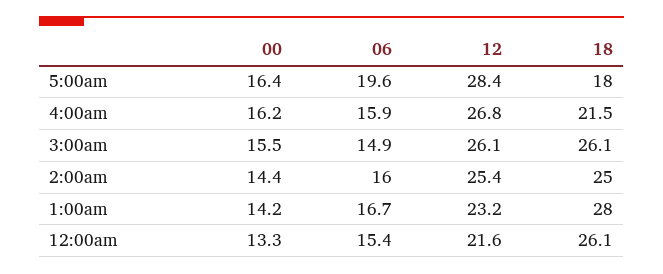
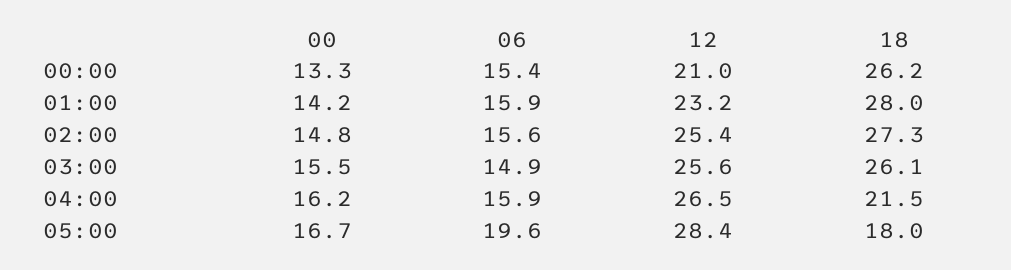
  {
    "00": {
-     "5:00am": 16.4,
+     "5:00am": 16.7,
      "4:00am": 16.2,
      "3:00am": 15.5,
-     "2:00am": 14.4,
+     "2:00am": 14.8,
      "1:00am": 14.2,
      "12:00am": 13.3
    },
    "06": {
      "5:00am": 19.6,
      "4:00am": 15.9,
      "3:00am": 14.9,
-     "2:00am": 16,
+     "2:00am": 15.6,
-     "1:00am": 16.7,
+     "1:00am": 15.9,
      "12:00am": 15.4
    },
    "12": {
      "5:00am": 28.4,
-     "4:00am": 26.8,
+     "4:00am": 26.5,
-     "3:00am": 26.1,
+     "3:00am": 25.6,
      "2:00am": 25.4,
      "1:00am": 23.2,
-     "12:00am": 21.6
+     "12:00am": 21
    },
    "18": {
      "5:00am": 18,
      "4:00am": 21.5,
      "3:00am": 26.1,
-     "2:00am": 25,
+     "2:00am": 27.3,
      "1:00am": 28,
-     "12:00am": 26.1
+     "12:00am": 26.2
    }
  }

